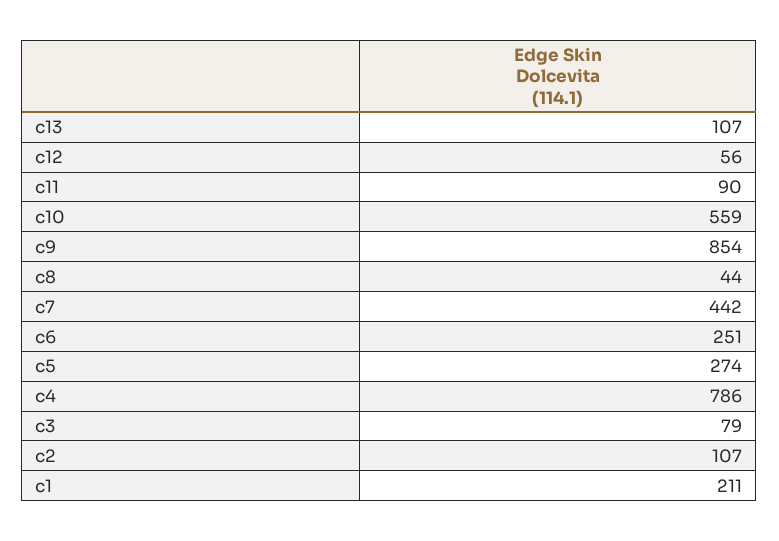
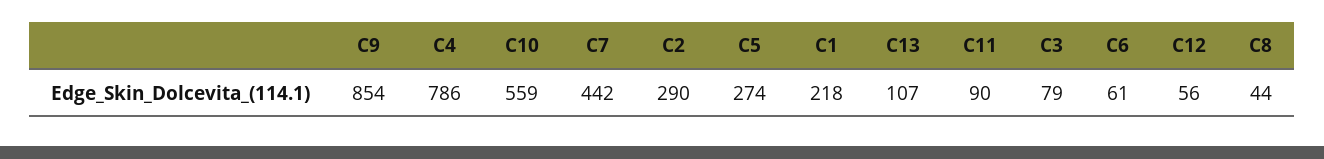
  {
    "c13": 107,
    "c12": 56,
    "c11": 90,
    "c10": 559,
    "c9": 854,
    "c8": 44,
    "c7": 442,
-   "c6": 251,
+   "c6": 61,
    "c5": 274,
    "c4": 786,
    "c3": 79,
-   "c2": 107,
+   "c2": 290,
-   "c1": 211
+   "c1": 218
  }

